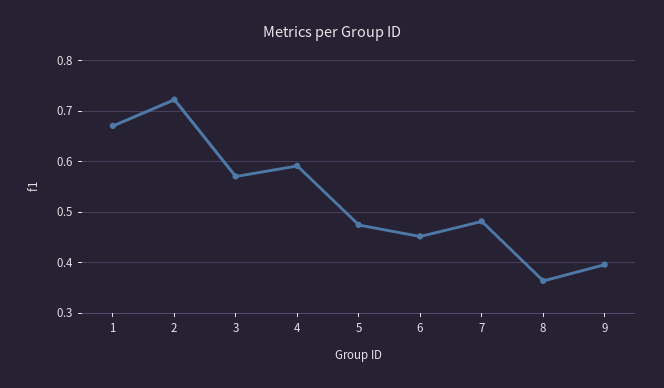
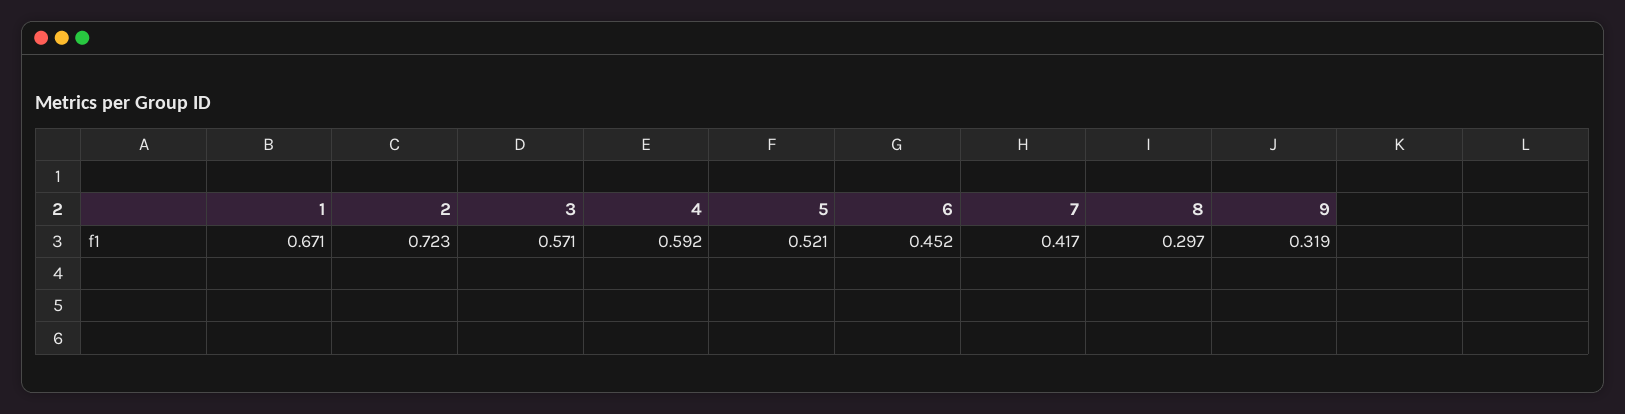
  {
    "1": 0.671,
    "2": 0.723,
    "3": 0.571,
    "4": 0.592,
-   "5": 0.48,
+   "5": 0.521,
    "6": 0.452,
-   "7": 0.48,
+   "7": 0.417,
-   "8": 0.36,
+   "8": 0.297,
-   "9": 0.4
+   "9": 0.319
  }

